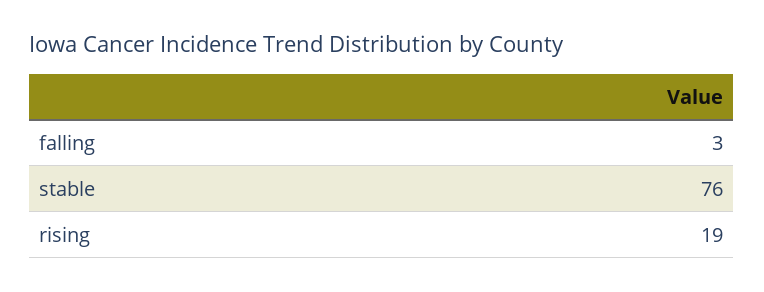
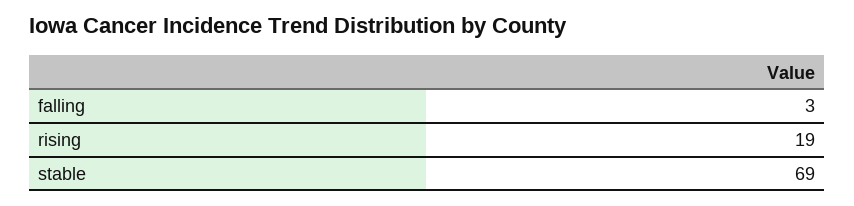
  {
    "falling": 3,
-   "stable": 76,
+   "stable": 69,
    "rising": 19
  }

